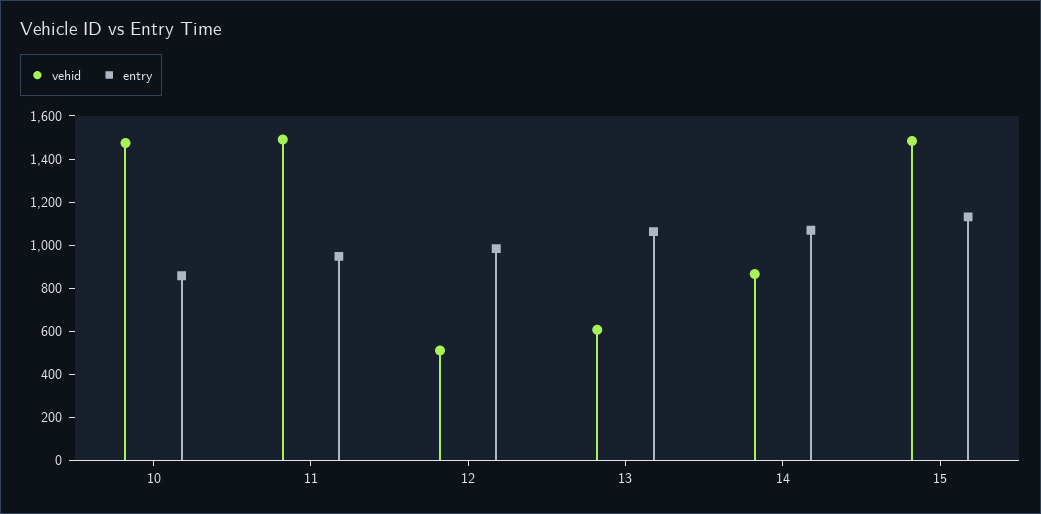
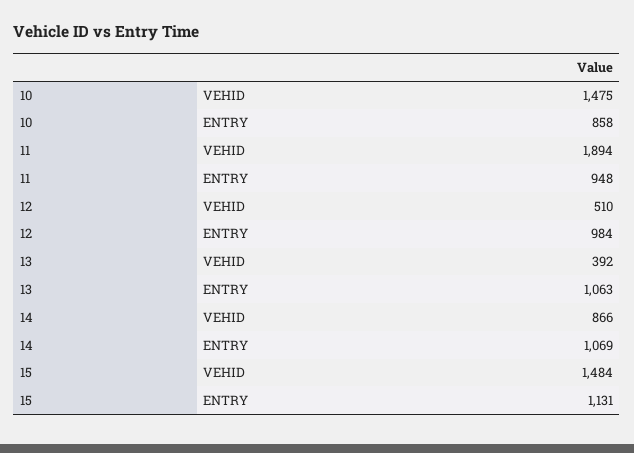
  {
    "vehid": {
      "10": 1475,
-     "11": 1500,
+     "11": 1894,
      "12": 510,
-     "13": 600,
+     "13": 392,
      "14": 866,
      "15": 1484
    },
    "entry": {
      "10": 858,
      "11": 948,
      "12": 984,
      "13": 1063,
      "14": 1069,
      "15": 1131
    }
  }

